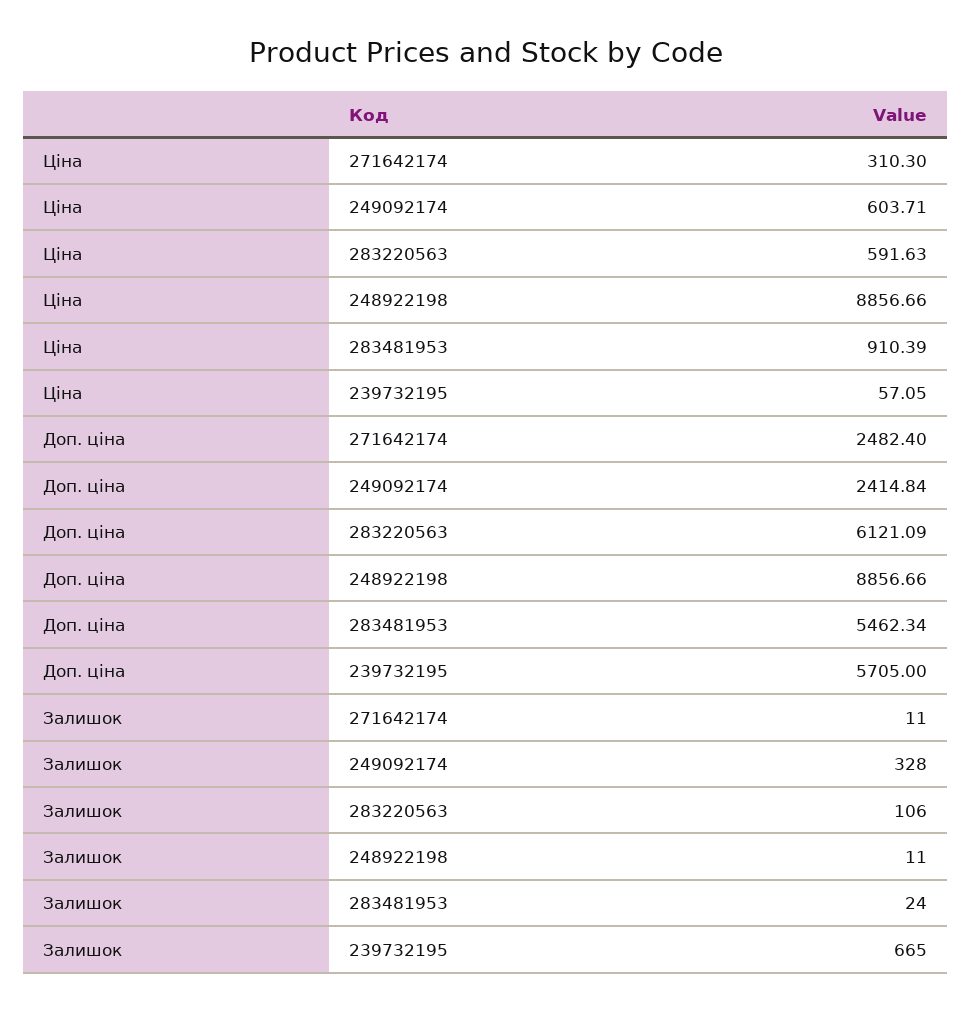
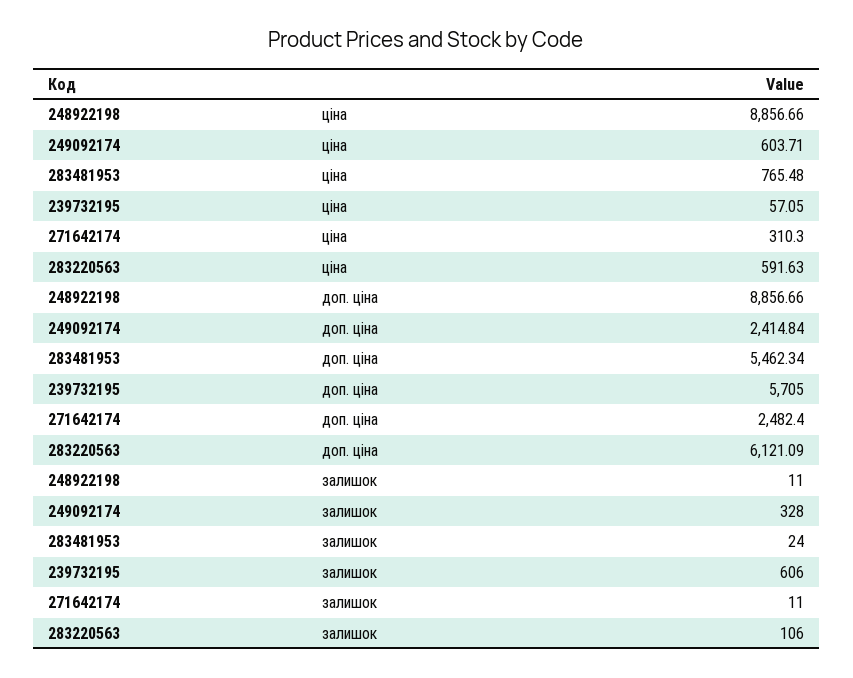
  {
    "Ціна": {
      "271642174": 310.3,
      "249092174": 603.71,
      "283220563": 591.63,
      "248922198": 8856.66,
-     "283481953": 910.39,
+     "283481953": 765.48,
      "239732195": 57.05
    },
    "Доп. ціна": {
      "271642174": 2482.4,
      "249092174": 2414.84,
      "283220563": 6121.09,
      "248922198": 8856.66,
      "283481953": 5462.34,
      "239732195": 5705
    },
    "Залишок": {
      "271642174": 11,
      "249092174": 328,
      "283220563": 106,
      "248922198": 11,
      "283481953": 24,
-     "239732195": 665
+     "239732195": 606
    }
  }

